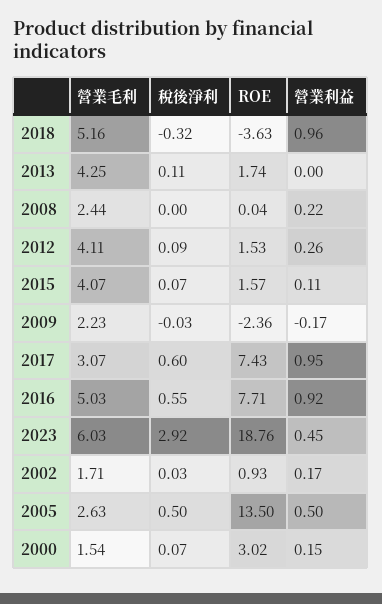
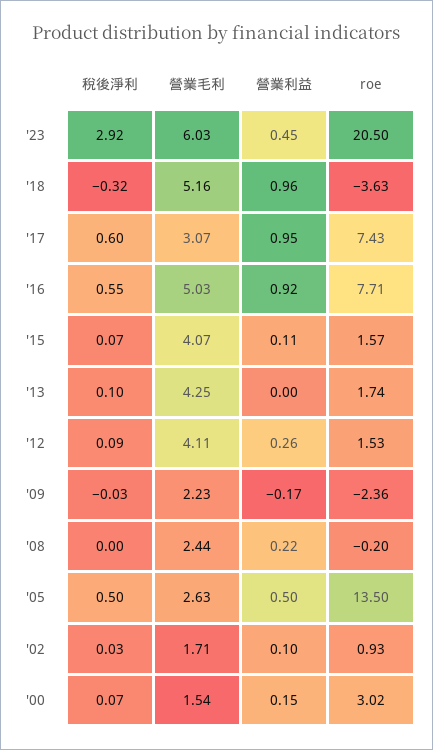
  {
    "營業毛利": {
      "2018": 5.16,
      "2013": 4.25,
      "2008": 2.44,
      "2012": 4.11,
      "2015": 4.07,
      "2009": 2.23,
      "2017": 3.07,
      "2016": 5.03,
      "2023": 6.03,
      "2002": 1.71,
      "2005": 2.63,
      "2000": 1.54
    },
    "稅後淨利": {
      "2018": -0.32,
-     "2013": 0.11,
+     "2013": 0.1,
      "2008": 0,
      "2012": 0.09,
      "2015": 0.07,
      "2009": -0.03,
      "2017": 0.6,
      "2016": 0.55,
      "2023": 2.92,
      "2002": 0.03,
      "2005": 0.5,
      "2000": 0.07
    },
    "ROE": {
      "2018": -3.63,
      "2013": 1.74,
-     "2008": 0.04,
+     "2008": -0.2,
      "2012": 1.53,
      "2015": 1.57,
      "2009": -2.36,
      "2017": 7.43,
      "2016": 7.71,
-     "2023": 18.76,
+     "2023": 20.5,
      "2002": 0.93,
      "2005": 13.5,
      "2000": 3.02
    },
    "營業利益": {
      "2018": 0.96,
      "2013": 0,
      "2008": 0.22,
      "2012": 0.26,
      "2015": 0.11,
      "2009": -0.17,
      "2017": 0.95,
      "2016": 0.92,
      "2023": 0.45,
-     "2002": 0.17,
+     "2002": 0.1,
      "2005": 0.5,
      "2000": 0.15
    }
  }

